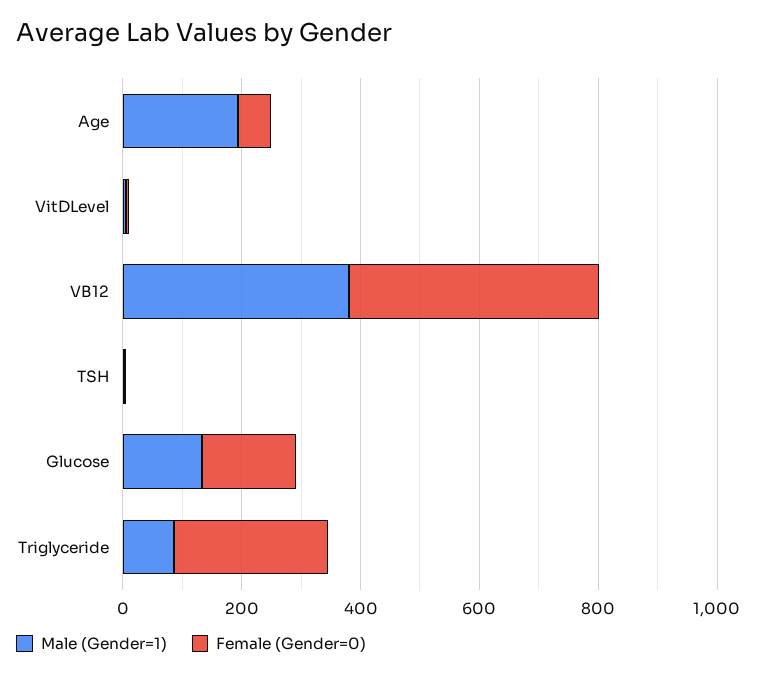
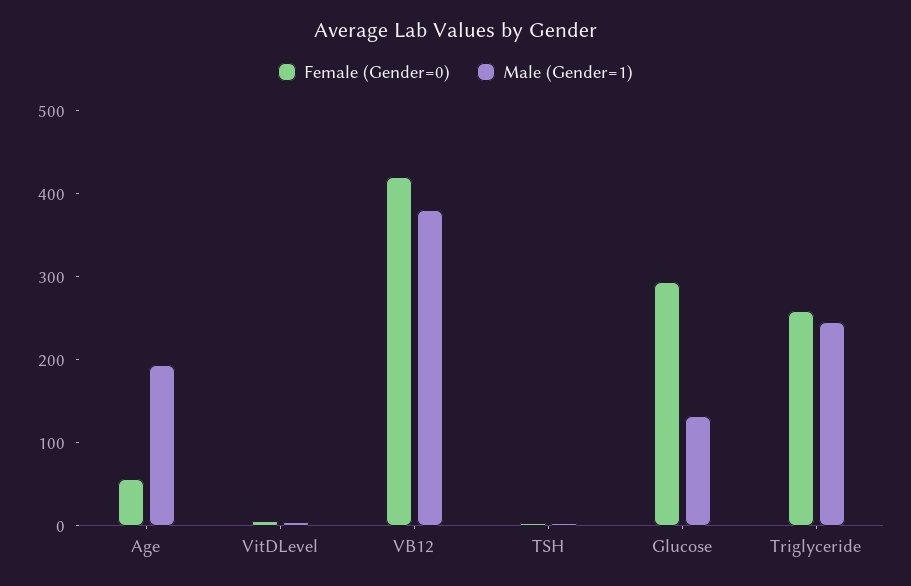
  {
    "Male (Gender=1)": {
      "Age": 200,
      "VitDLevel": 0,
      "VB12": 380,
      "TSH": 0,
      "Glucose": 140,
-     "Triglyceride": 100
+     "Triglyceride": 240
    },
    "Female (Gender=0)": {
      "Age": 60,
      "VitDLevel": 0,
      "VB12": 420,
      "TSH": 0,
-     "Glucose": 150,
+     "Glucose": 300,
      "Triglyceride": 260
    }
  }

